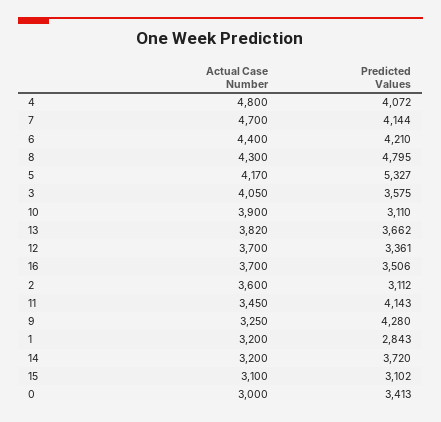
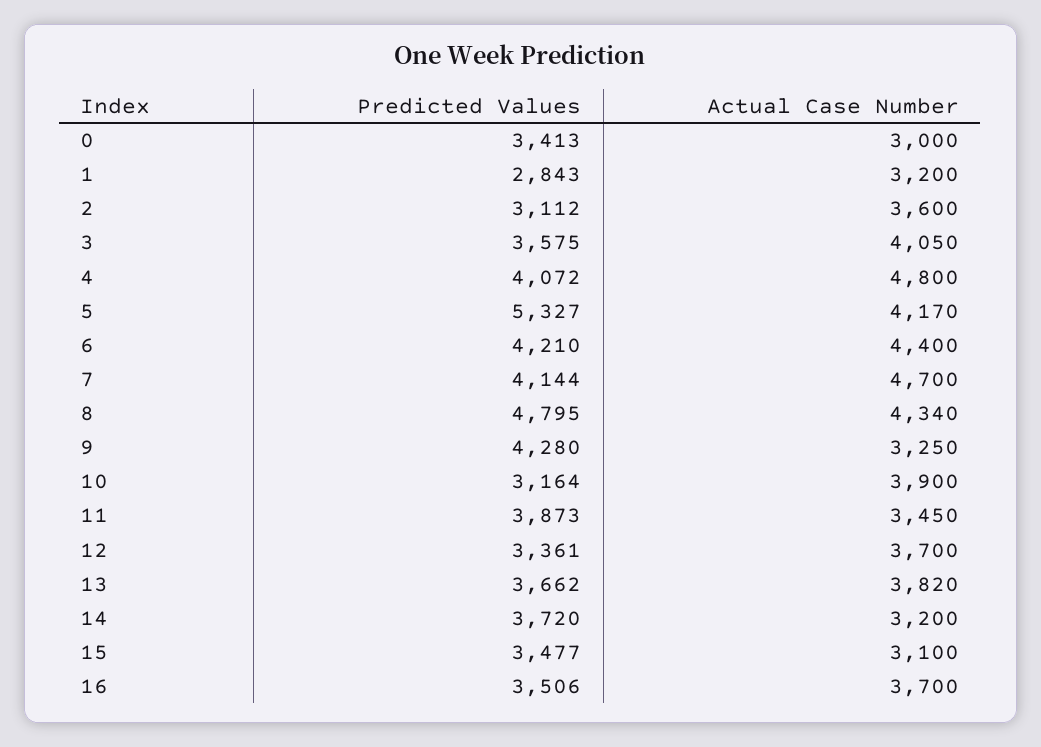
  {
    "Actual Case Number": {
      "4": 4800,
      "7": 4700,
      "6": 4400,
-     "8": 4300,
+     "8": 4340,
      "5": 4170,
      "3": 4050,
      "10": 3900,
      "13": 3820,
      "12": 3700,
      "16": 3700,
      "2": 3600,
      "11": 3450,
      "9": 3250,
      "1": 3200,
      "14": 3200,
      "15": 3100,
      "0": 3000
    },
    "Predicted Values": {
      "4": 4072,
      "7": 4144,
      "6": 4210,
      "8": 4795,
      "5": 5327,
      "3": 3575,
-     "10": 3110,
+     "10": 3164,
      "13": 3662,
      "12": 3361,
      "16": 3506,
      "2": 3112,
-     "11": 4143,
+     "11": 3873,
      "9": 4280,
      "1": 2843,
      "14": 3720,
-     "15": 3102,
+     "15": 3477,
      "0": 3413
    }
  }

